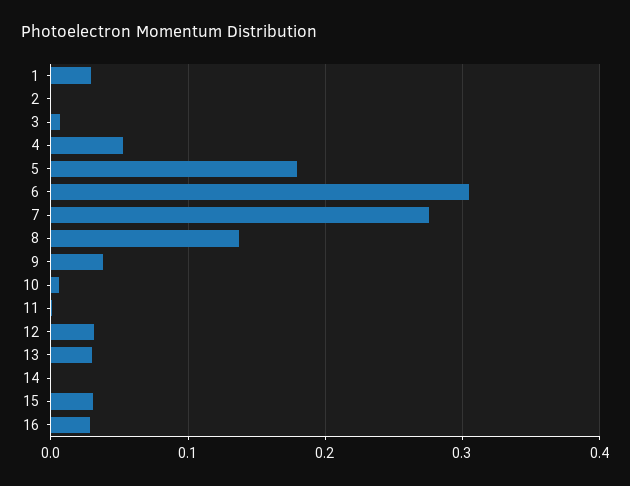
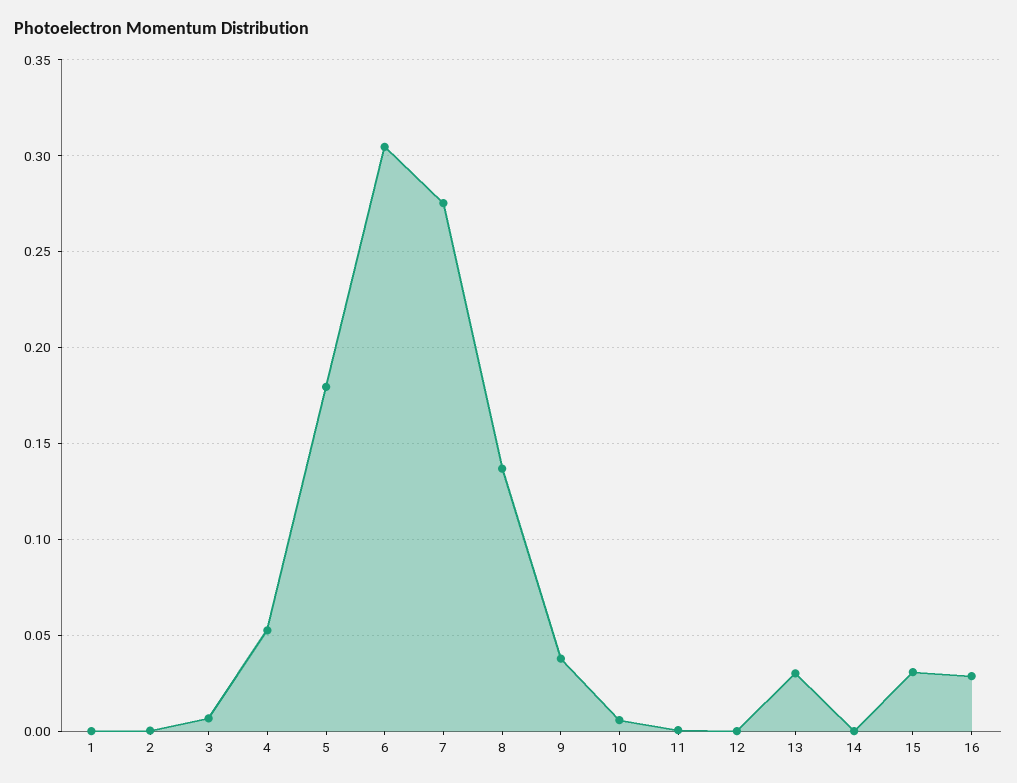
  {
-   "1": 0.03,
+   "1": 0,
    "2": 0,
    "3": 0.005,
    "4": 0.055,
    "5": 0.18,
    "6": 0.305,
    "7": 0.275,
    "8": 0.135,
    "9": 0.04,
    "10": 0.005,
    "11": 0,
-   "12": 0.03,
+   "12": 0,
    "13": 0.03,
    "14": 0,
    "15": 0.03,
    "16": 0.03
  }

